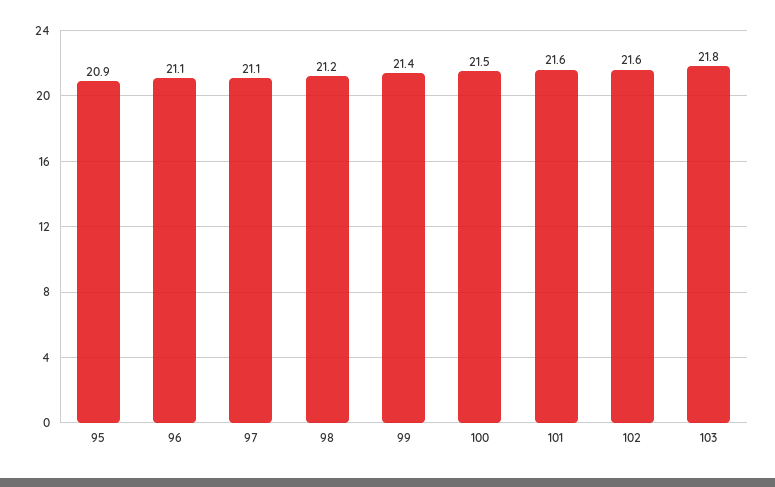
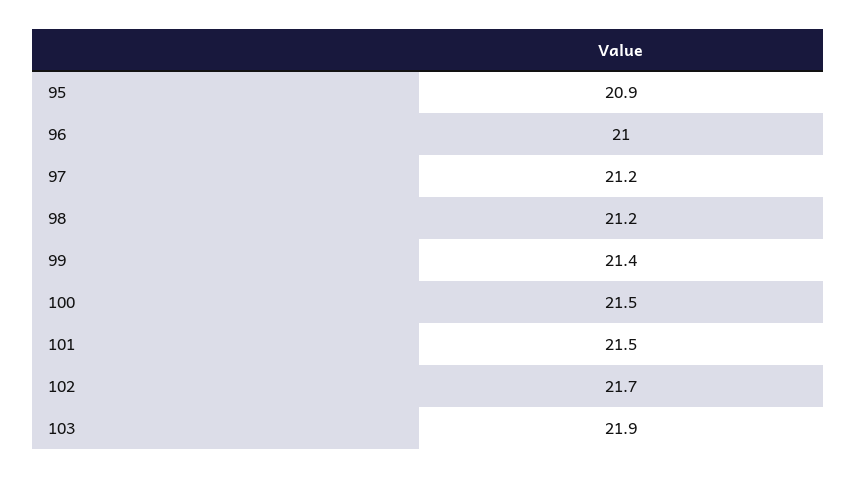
  {
    "95": 20.9,
-   "96": 21.1,
+   "96": 21,
-   "97": 21.1,
+   "97": 21.2,
    "98": 21.2,
    "99": 21.4,
    "100": 21.5,
-   "101": 21.6,
+   "101": 21.5,
-   "102": 21.6,
+   "102": 21.7,
-   "103": 21.8
+   "103": 21.9
  }

